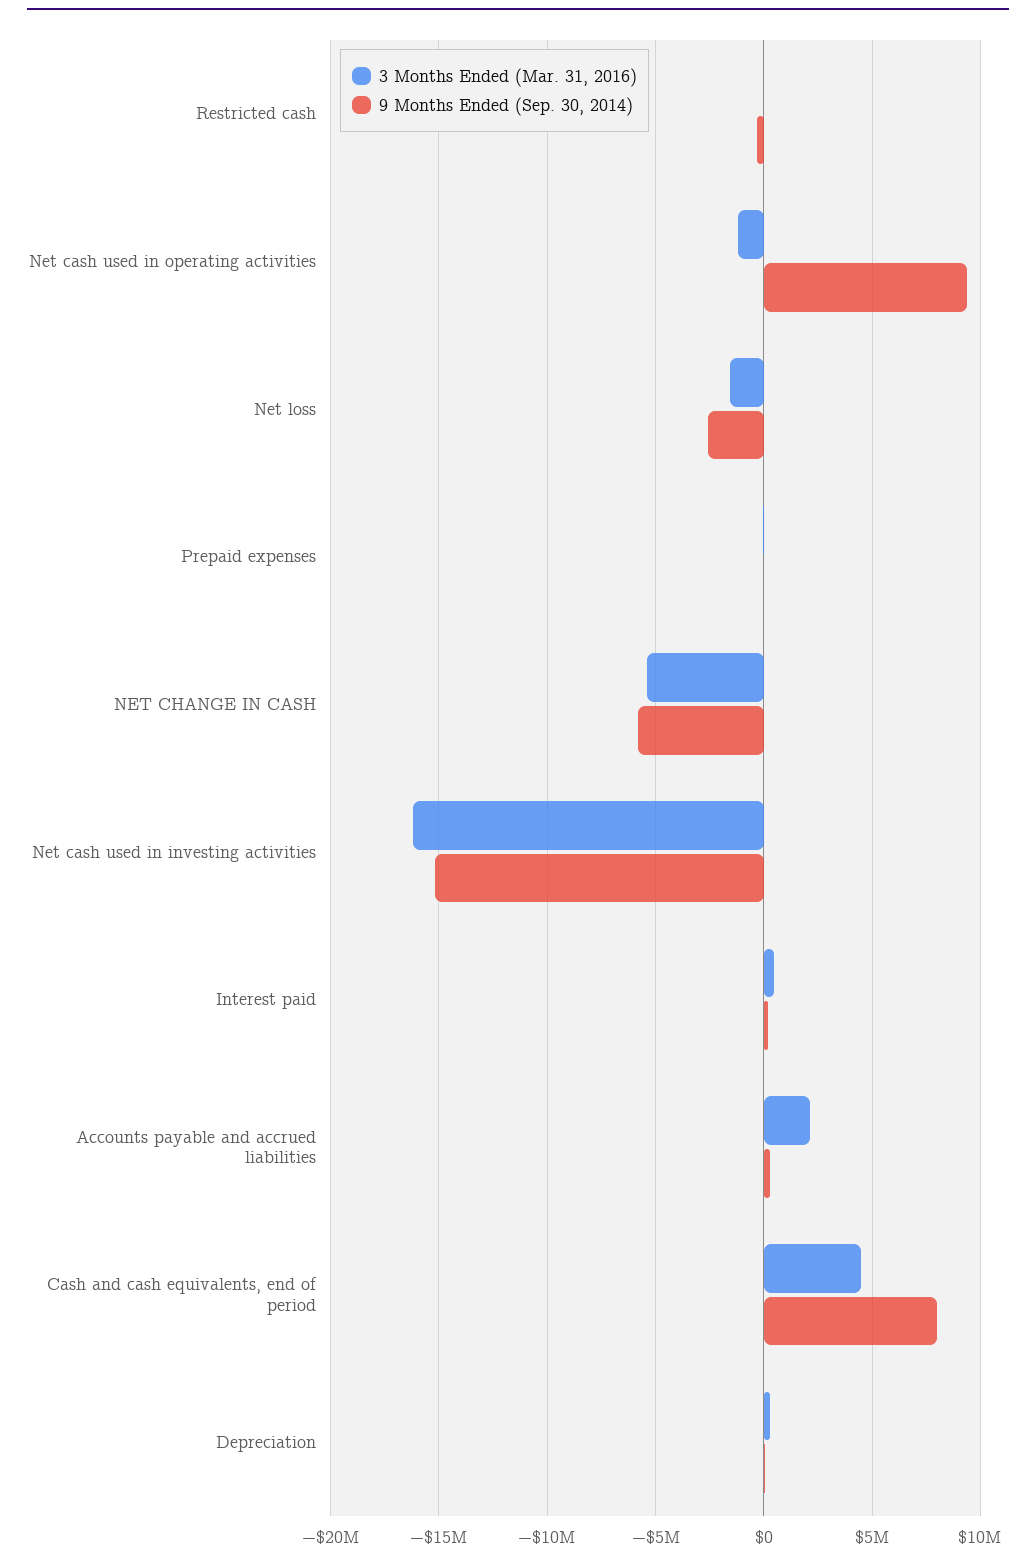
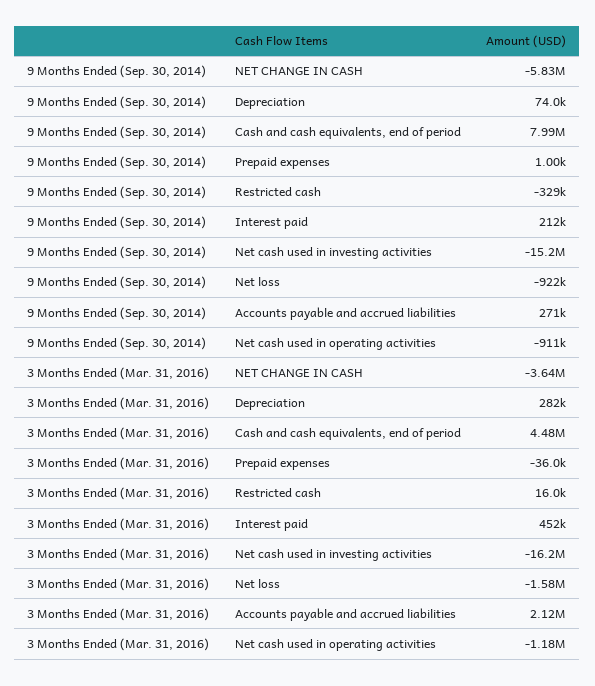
  {
    "3 Months Ended (Mar. 31, 2016)": {
      "Restricted cash": 16000,
      "Net cash used in operating activities": -1180000,
      "Net loss": -1580000,
      "Prepaid expenses": -36000,
-     "NET CHANGE IN CASH": -5500000,
+     "NET CHANGE IN CASH": -3640000,
      "Net cash used in investing activities": -16200000,
      "Interest paid": 452000,
      "Accounts payable and accrued liabilities": 2120000,
      "Cash and cash equivalents, end of period": 4480000,
      "Depreciation": 282000
    },
    "9 Months Ended (Sep. 30, 2014)": {
      "Restricted cash": -329000,
-     "Net cash used in operating activities": 9500000,
+     "Net cash used in operating activities": -911000,
-     "Net loss": -2500000,
+     "Net loss": -922000,
      "Prepaid expenses": 1000,
      "NET CHANGE IN CASH": -5830000,
      "Net cash used in investing activities": -15200000,
      "Interest paid": 212000,
      "Accounts payable and accrued liabilities": 271000,
      "Cash and cash equivalents, end of period": 7990000,
      "Depreciation": 74000
    }
  }

